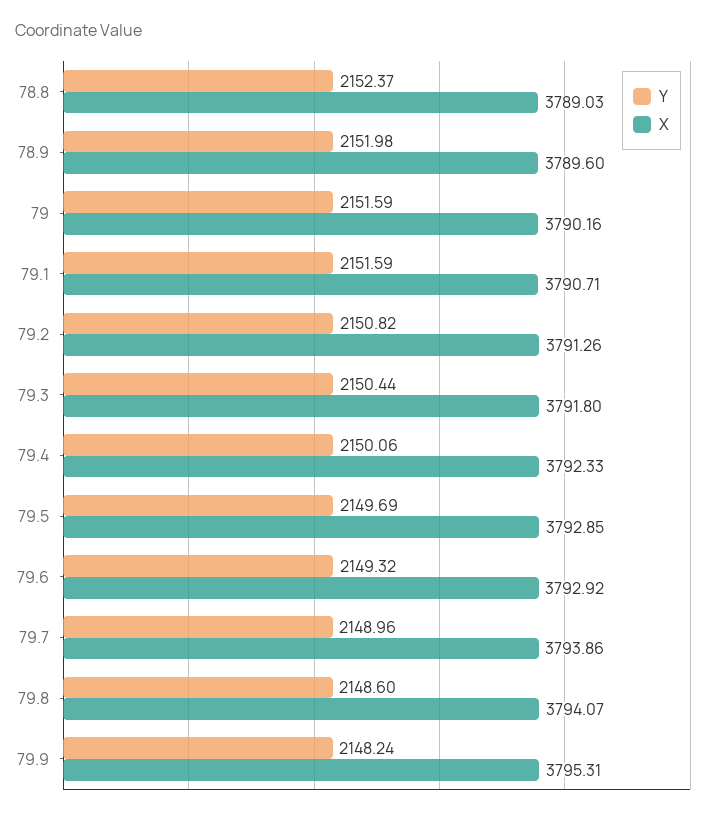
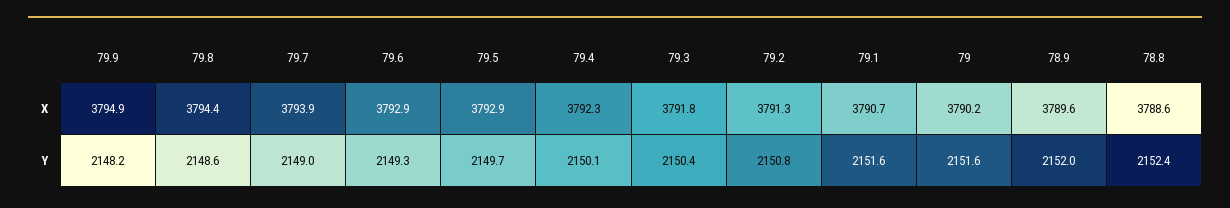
  {
    "Y": {
      "78.8": 2152.37,
      "78.9": 2151.98,
      "79": 2151.59,
      "79.1": 2151.59,
      "79.2": 2150.82,
      "79.3": 2150.44,
      "79.4": 2150.06,
      "79.5": 2149.69,
      "79.6": 2149.32,
      "79.7": 2148.96,
      "79.8": 2148.6,
      "79.9": 2148.24
    },
    "X": {
-     "78.8": 3789.03,
+     "78.8": 3788.6,
      "78.9": 3789.6,
      "79": 3790.16,
      "79.1": 3790.71,
      "79.2": 3791.26,
      "79.3": 3791.8,
      "79.4": 3792.33,
      "79.5": 3792.85,
      "79.6": 3792.92,
      "79.7": 3793.86,
-     "79.8": 3794.07,
+     "79.8": 3794.4,
-     "79.9": 3795.31
+     "79.9": 3794.9
    }
  }

